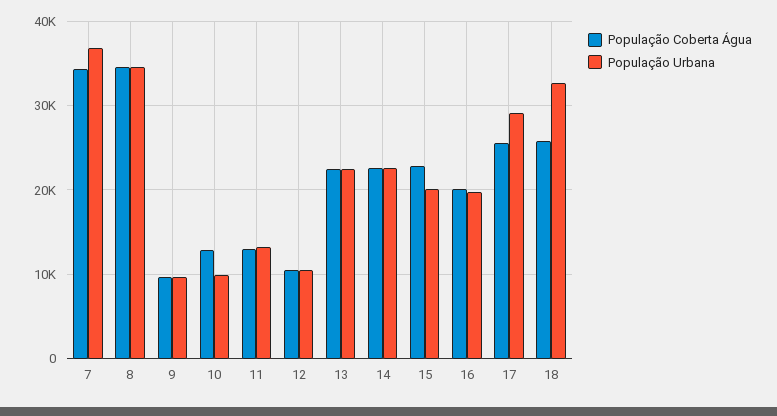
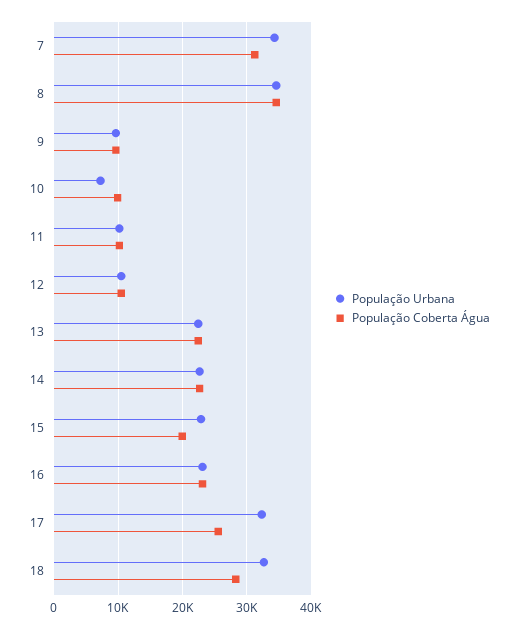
  {
    "População Coberta Água": {
-     "7": 34000,
+     "7": 31000,
      "8": 35000,
      "9": 10000,
-     "10": 13000,
+     "10": 10000,
-     "11": 13000,
+     "11": 10000,
      "12": 10000,
      "13": 22000,
      "14": 23000,
-     "15": 23000,
+     "15": 20000,
-     "16": 20000,
+     "16": 23000,
      "17": 26000,
-     "18": 26000
+     "18": 28000
    },
    "População Urbana": {
-     "7": 37000,
+     "7": 34000,
      "8": 35000,
      "9": 10000,
-     "10": 10000,
+     "10": 7000,
-     "11": 13000,
+     "11": 10000,
      "12": 10000,
      "13": 22000,
      "14": 23000,
-     "15": 20000,
+     "15": 23000,
-     "16": 20000,
+     "16": 23000,
-     "17": 29000,
+     "17": 32000,
      "18": 33000
    }
  }

